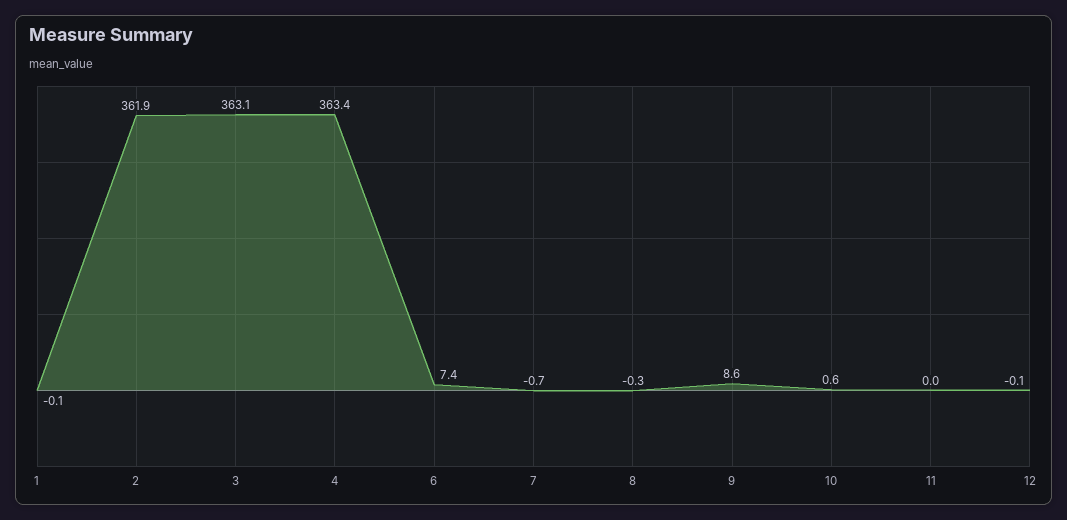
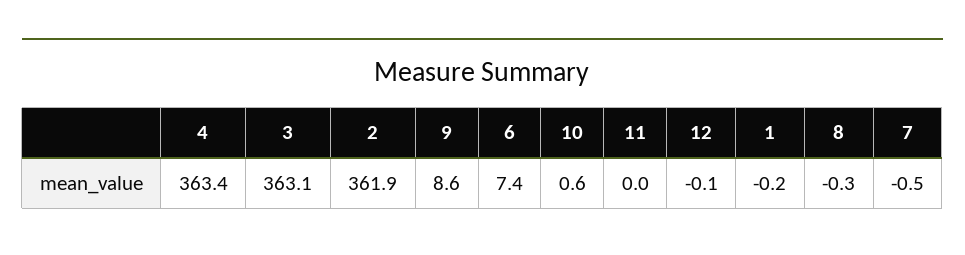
  {
-   "1": -0.1,
+   "1": -0.2,
    "2": 361.9,
    "3": 363.1,
    "4": 363.4,
    "6": 7.4,
-   "7": -0.7,
+   "7": -0.5,
    "8": -0.3,
    "9": 8.6,
    "10": 0.6,
    "11": 0,
    "12": -0.1
  }

